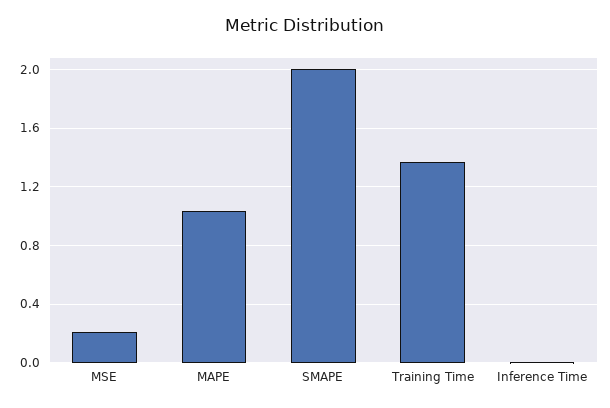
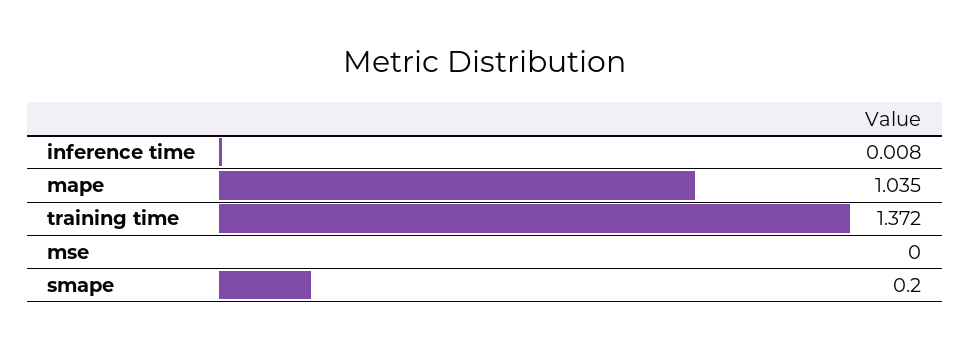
  {
-   "MSE": 0.2,
+   "MSE": 0,
    "MAPE": 1.035,
-   "SMAPE": 2,
+   "SMAPE": 0.2,
    "Training Time": 1.372,
    "Inference Time": 0.008
  }

